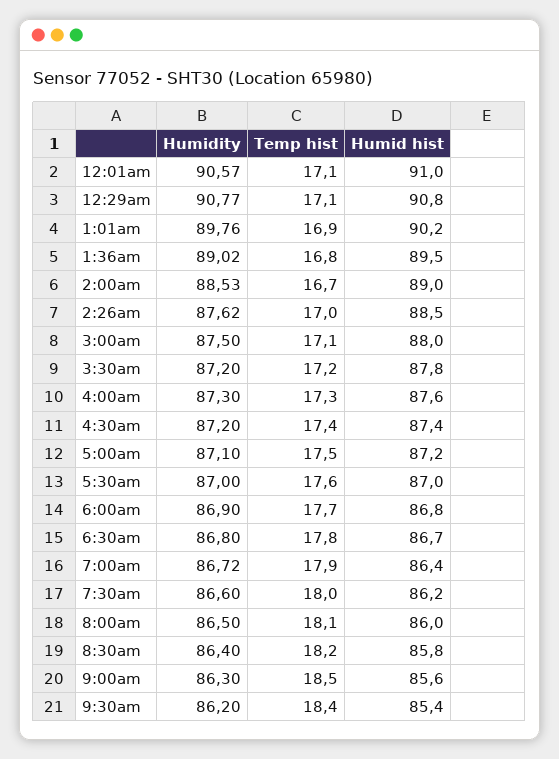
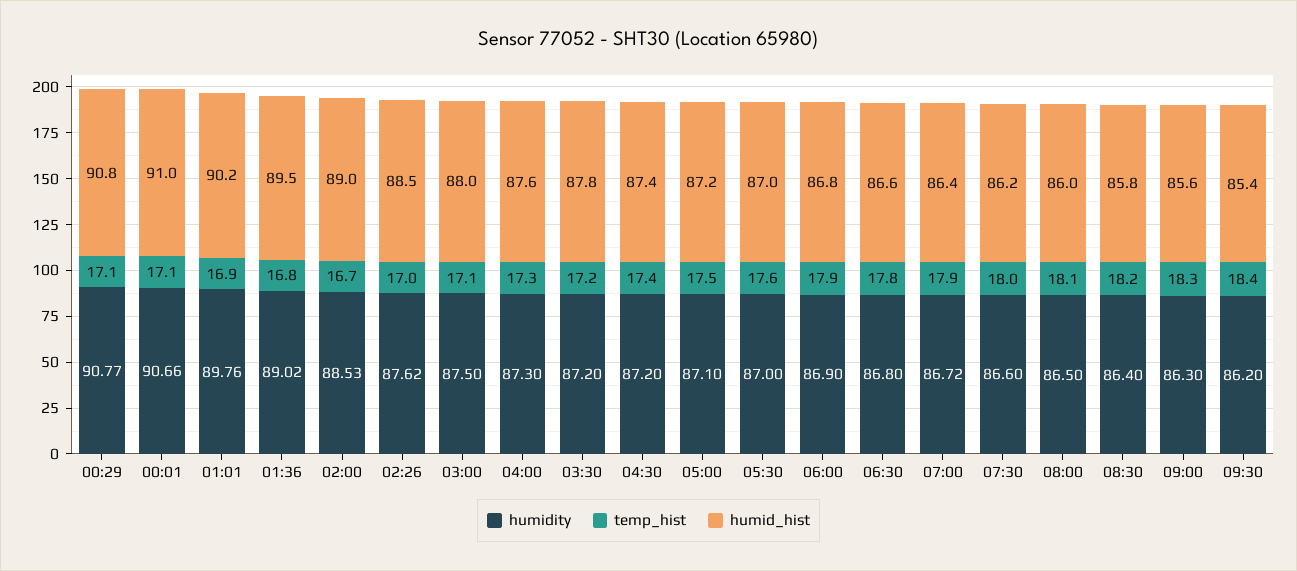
  {
    "Humidity": {
-     "12:01am": 90.57,
+     "12:01am": 90.66,
      "12:29am": 90.77,
      "1:01am": 89.76,
      "1:36am": 89.02,
      "2:00am": 88.53,
      "2:26am": 87.62,
      "3:00am": 87.5,
      "3:30am": 87.2,
      "4:00am": 87.3,
      "4:30am": 87.2,
      "5:00am": 87.1,
      "5:30am": 87,
      "6:00am": 86.9,
      "6:30am": 86.8,
      "7:00am": 86.72,
      "7:30am": 86.6,
      "8:00am": 86.5,
      "8:30am": 86.4,
      "9:00am": 86.3,
      "9:30am": 86.2
    },
    "Temp hist": {
      "12:01am": 17.1,
      "12:29am": 17.1,
      "1:01am": 16.9,
      "1:36am": 16.8,
      "2:00am": 16.7,
      "2:26am": 17,
      "3:00am": 17.1,
      "3:30am": 17.2,
      "4:00am": 17.3,
      "4:30am": 17.4,
      "5:00am": 17.5,
      "5:30am": 17.6,
-     "6:00am": 17.7,
+     "6:00am": 17.9,
      "6:30am": 17.8,
      "7:00am": 17.9,
      "7:30am": 18,
      "8:00am": 18.1,
      "8:30am": 18.2,
-     "9:00am": 18.5,
+     "9:00am": 18.3,
      "9:30am": 18.4
    },
    "Humid hist": {
      "12:01am": 91,
      "12:29am": 90.8,
      "1:01am": 90.2,
      "1:36am": 89.5,
      "2:00am": 89,
      "2:26am": 88.5,
      "3:00am": 88,
      "3:30am": 87.8,
      "4:00am": 87.6,
      "4:30am": 87.4,
      "5:00am": 87.2,
      "5:30am": 87,
      "6:00am": 86.8,
-     "6:30am": 86.7,
+     "6:30am": 86.6,
      "7:00am": 86.4,
      "7:30am": 86.2,
      "8:00am": 86,
      "8:30am": 85.8,
      "9:00am": 85.6,
      "9:30am": 85.4
    }
  }

